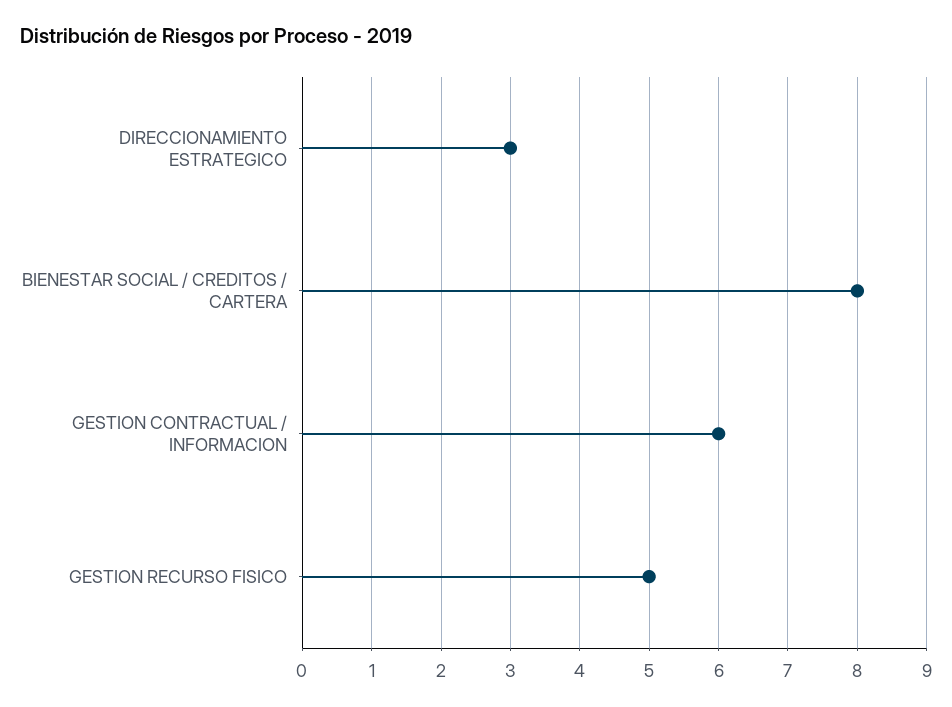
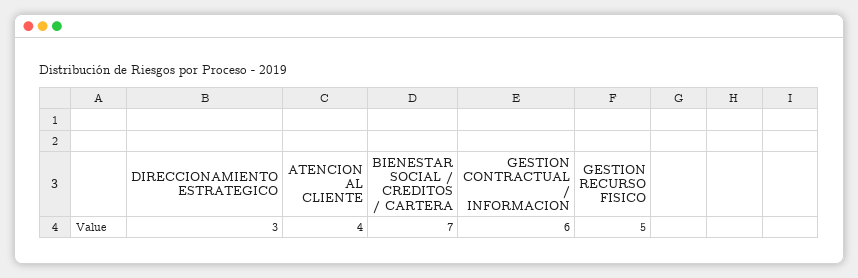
  {
    "DIRECCIONAMIENTO ESTRATEGICO": 3,
-   "BIENESTAR SOCIAL / CREDITOS / CARTERA": 8,
+   "BIENESTAR SOCIAL / CREDITOS / CARTERA": 7,
    "GESTION CONTRACTUAL / INFORMACION": 6,
-   "GESTION RECURSO FISICO": 5
+   "GESTION RECURSO FISICO": 5,
+   "ATENCION AL CLIENTE": 4
  }

